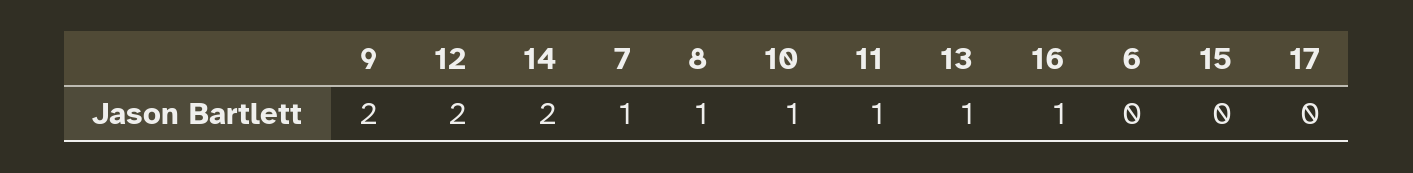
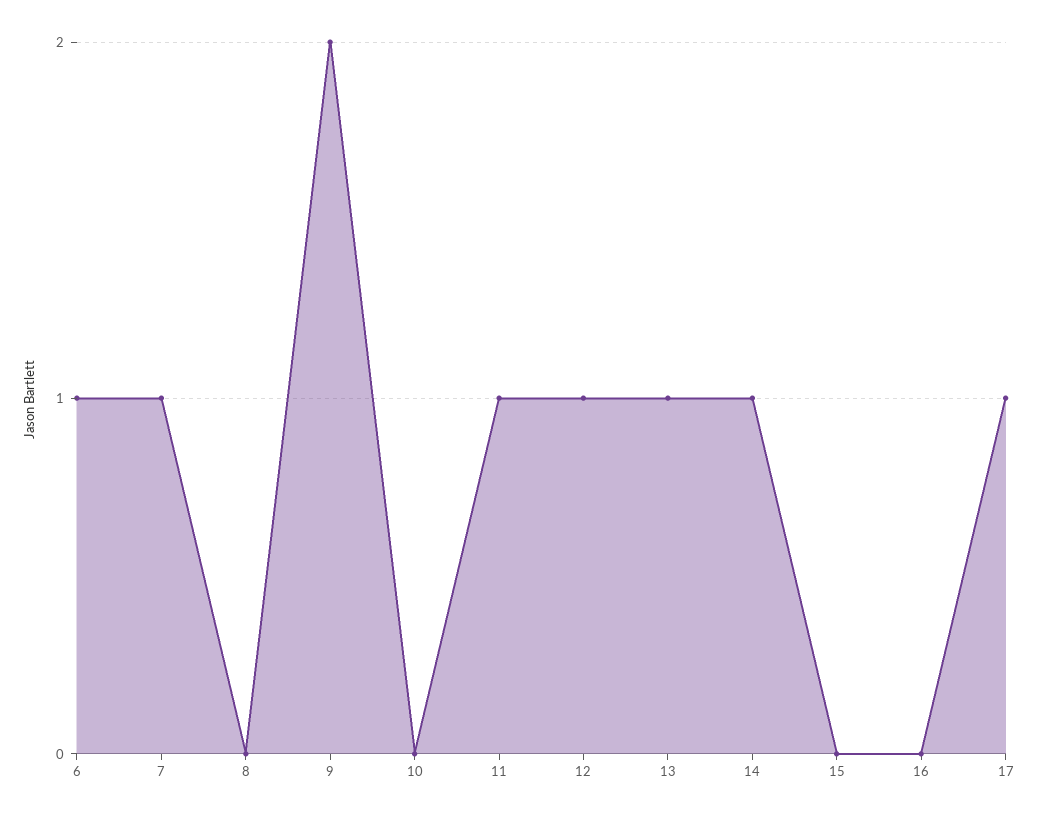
  {
    "9": 2,
-   "12": 2,
+   "12": 1,
-   "14": 2,
+   "14": 1,
    "7": 1,
-   "8": 1,
+   "8": 0,
-   "10": 1,
+   "10": 0,
    "11": 1,
    "13": 1,
-   "16": 1,
+   "16": 0,
-   "6": 0,
+   "6": 1,
    "15": 0,
-   "17": 0
+   "17": 1
  }

